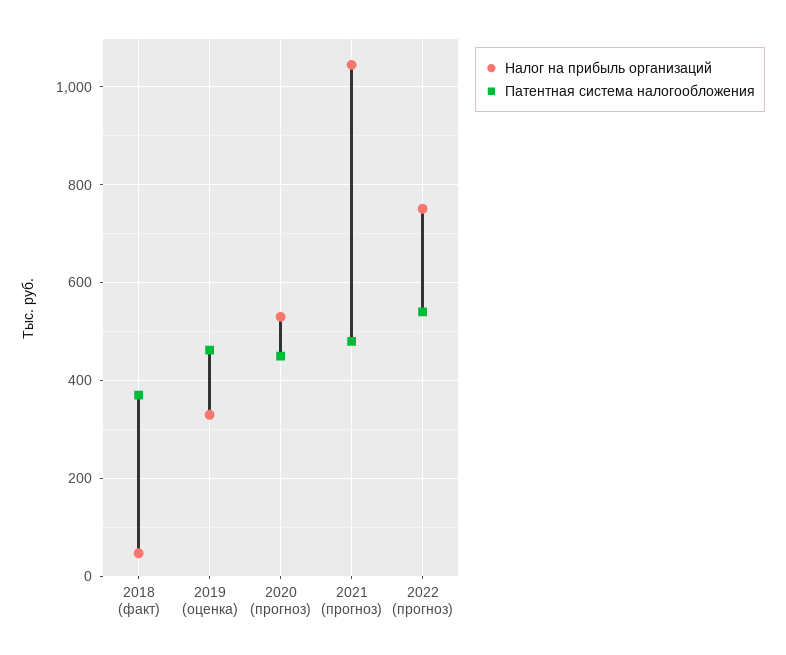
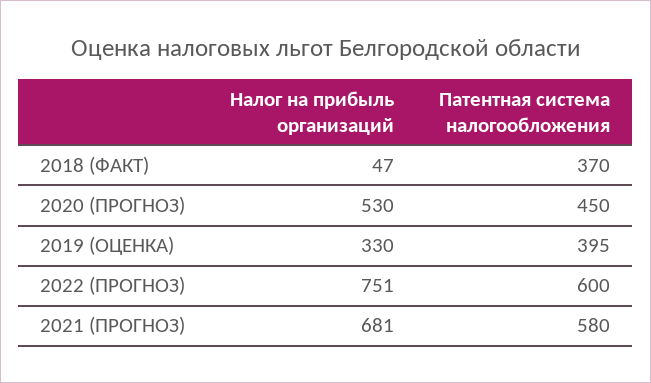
  {
    "Налог на прибыль организаций": {
      "2018 (факт)": 47,
      "2019 (оценка)": 330,
      "2020 (прогноз)": 530,
-     "2021 (прогноз)": 1040,
+     "2021 (прогноз)": 681,
      "2022 (прогноз)": 751
    },
    "Патентная система налогообложения": {
      "2018 (факт)": 370,
-     "2019 (оценка)": 460,
+     "2019 (оценка)": 395,
      "2020 (прогноз)": 450,
-     "2021 (прогноз)": 480,
+     "2021 (прогноз)": 580,
-     "2022 (прогноз)": 540
+     "2022 (прогноз)": 600
    }
  }

